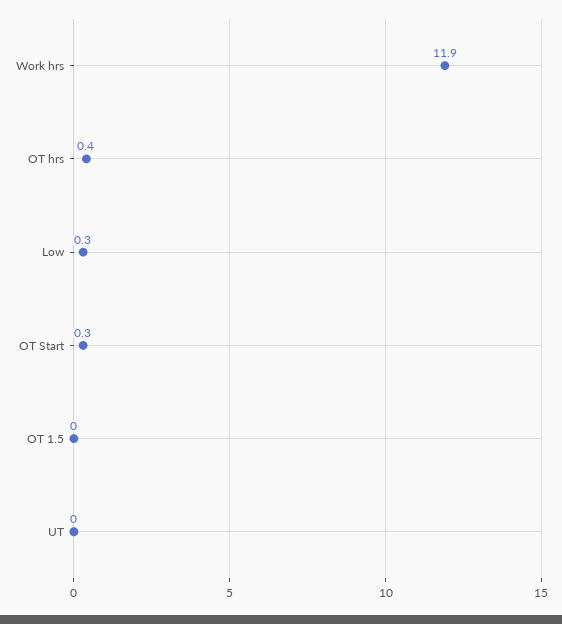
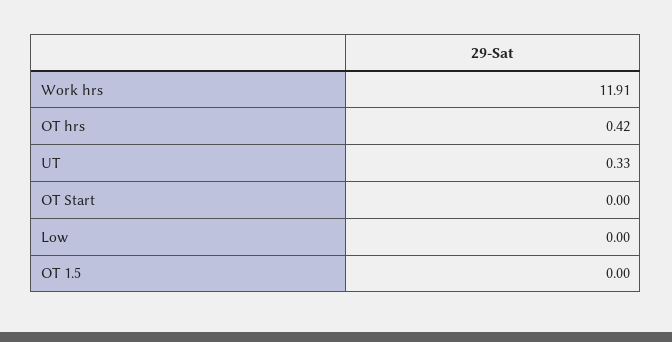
  {
    "Work hrs": 11.91,
    "OT hrs": 0.42,
-   "Low": 0.3,
+   "Low": 0,
-   "OT Start": 0.3,
+   "OT Start": 0,
    "OT 1.5": 0,
-   "UT": 0
+   "UT": 0.33
  }

